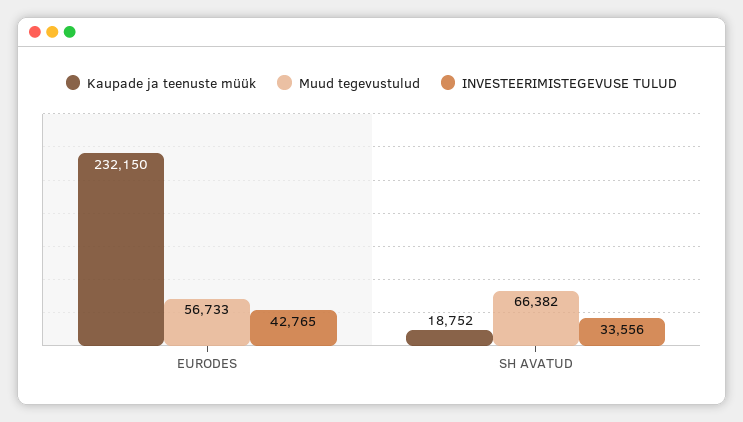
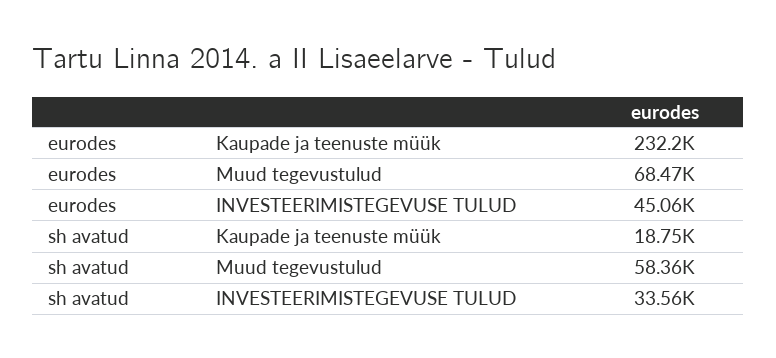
  {
    "Kaupade ja teenuste müük": {
      "EURODES": 232150,
      "SH AVATUD": 18752
    },
    "Muud tegevustulud": {
-     "EURODES": 56733,
+     "EURODES": 68470,
-     "SH AVATUD": 66382
+     "SH AVATUD": 58360
    },
    "INVESTEERIMISTEGEVUSE TULUD": {
-     "EURODES": 42765,
+     "EURODES": 45060,
      "SH AVATUD": 33556
    }
  }

